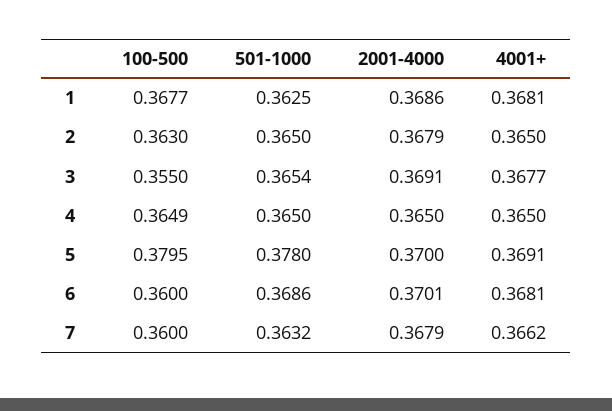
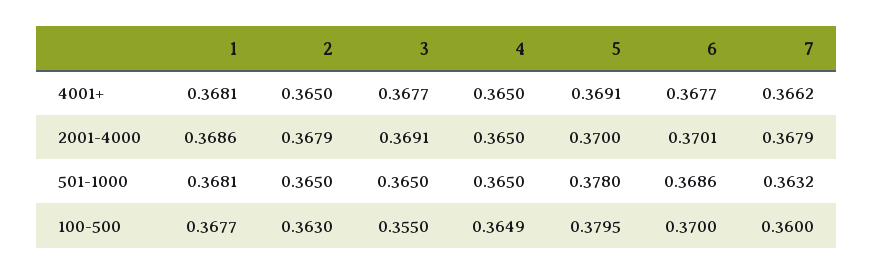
  {
    "100-500": {
      "1": 0.3677,
      "2": 0.363,
      "3": 0.355,
      "4": 0.3649,
      "5": 0.3795,
-     "6": 0.36,
+     "6": 0.37,
      "7": 0.36
    },
    "501-1000": {
-     "1": 0.3625,
+     "1": 0.3681,
      "2": 0.365,
-     "3": 0.3654,
+     "3": 0.365,
      "4": 0.365,
      "5": 0.378,
      "6": 0.3686,
      "7": 0.3632
    },
    "2001-4000": {
      "1": 0.3686,
      "2": 0.3679,
      "3": 0.3691,
      "4": 0.365,
      "5": 0.37,
      "6": 0.3701,
      "7": 0.3679
    },
    "4001+": {
      "1": 0.3681,
      "2": 0.365,
      "3": 0.3677,
      "4": 0.365,
      "5": 0.3691,
-     "6": 0.3681,
+     "6": 0.3677,
      "7": 0.3662
    }
  }

